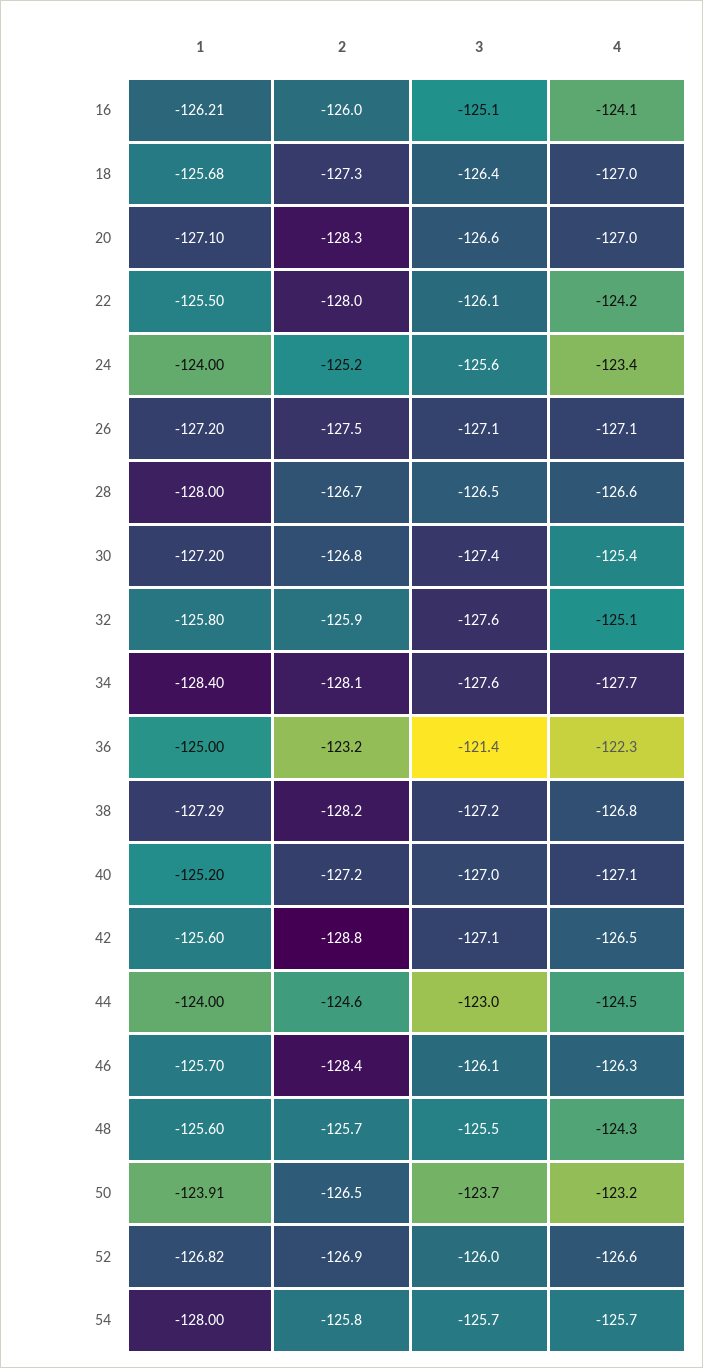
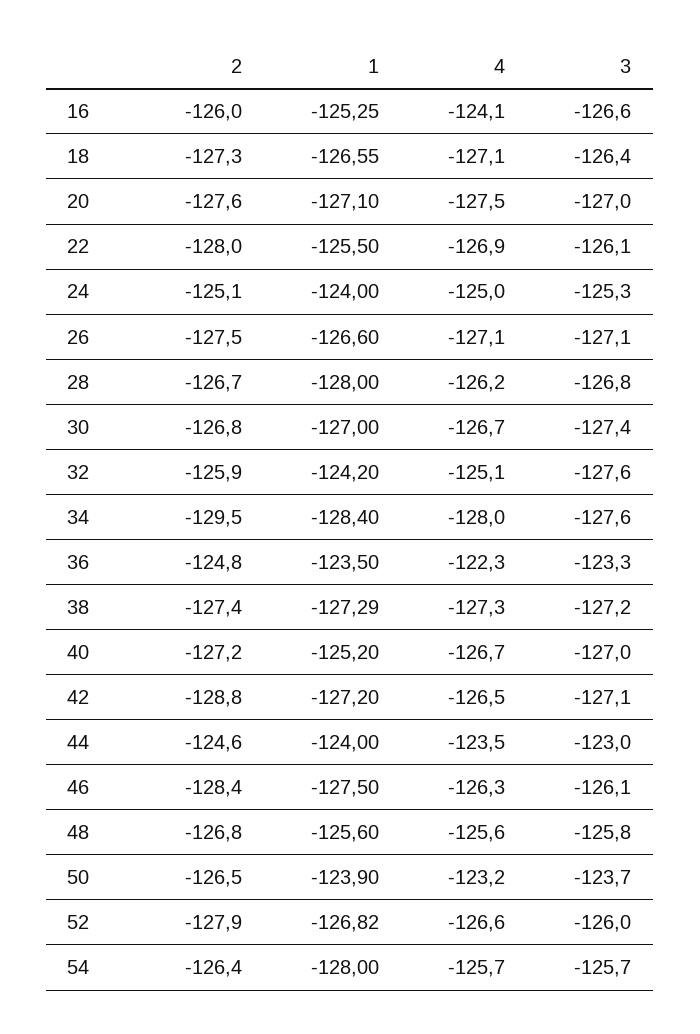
  {
    "1": {
-     "16": -126.21,
+     "16": -125.25,
-     "18": -125.68,
+     "18": -126.55,
      "20": -127.1,
      "22": -125.5,
      "24": -124,
-     "26": -127.2,
+     "26": -126.6,
      "28": -128,
-     "30": -127.2,
+     "30": -127,
-     "32": -125.8,
+     "32": -124.2,
      "34": -128.4,
-     "36": -125,
+     "36": -123.5,
      "38": -127.29,
      "40": -125.2,
-     "42": -125.6,
+     "42": -127.2,
      "44": -124,
-     "46": -125.7,
+     "46": -127.5,
      "48": -125.6,
-     "50": -123.91,
+     "50": -123.9,
      "52": -126.82,
      "54": -128
    },
    "2": {
      "16": -126,
      "18": -127.3,
-     "20": -128.3,
+     "20": -127.6,
      "22": -128,
-     "24": -125.2,
+     "24": -125.1,
      "26": -127.5,
      "28": -126.7,
      "30": -126.8,
      "32": -125.9,
-     "34": -128.1,
+     "34": -129.5,
-     "36": -123.2,
+     "36": -124.8,
-     "38": -128.2,
+     "38": -127.4,
      "40": -127.2,
      "42": -128.8,
      "44": -124.6,
      "46": -128.4,
-     "48": -125.7,
+     "48": -126.8,
      "50": -126.5,
-     "52": -126.9,
+     "52": -127.9,
-     "54": -125.8
+     "54": -126.4
    },
    "3": {
-     "16": -125.1,
+     "16": -126.6,
      "18": -126.4,
-     "20": -126.6,
+     "20": -127,
      "22": -126.1,
-     "24": -125.6,
+     "24": -125.3,
      "26": -127.1,
-     "28": -126.5,
+     "28": -126.8,
      "30": -127.4,
      "32": -127.6,
      "34": -127.6,
-     "36": -121.4,
+     "36": -123.3,
      "38": -127.2,
      "40": -127,
      "42": -127.1,
      "44": -123,
      "46": -126.1,
-     "48": -125.5,
+     "48": -125.8,
      "50": -123.7,
      "52": -126,
      "54": -125.7
    },
    "4": {
      "16": -124.1,
-     "18": -127,
+     "18": -127.1,
-     "20": -127,
+     "20": -127.5,
-     "22": -124.2,
+     "22": -126.9,
-     "24": -123.4,
+     "24": -125,
      "26": -127.1,
-     "28": -126.6,
+     "28": -126.2,
-     "30": -125.4,
+     "30": -126.7,
      "32": -125.1,
-     "34": -127.7,
+     "34": -128,
      "36": -122.3,
-     "38": -126.8,
+     "38": -127.3,
-     "40": -127.1,
+     "40": -126.7,
      "42": -126.5,
-     "44": -124.5,
+     "44": -123.5,
      "46": -126.3,
-     "48": -124.3,
+     "48": -125.6,
      "50": -123.2,
      "52": -126.6,
      "54": -125.7
    }
  }

